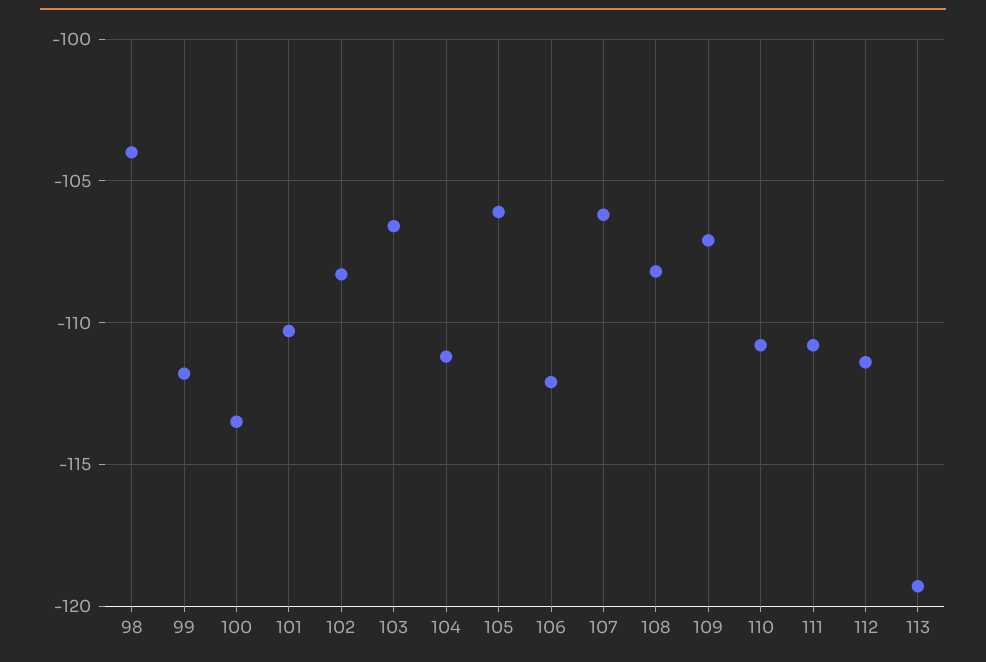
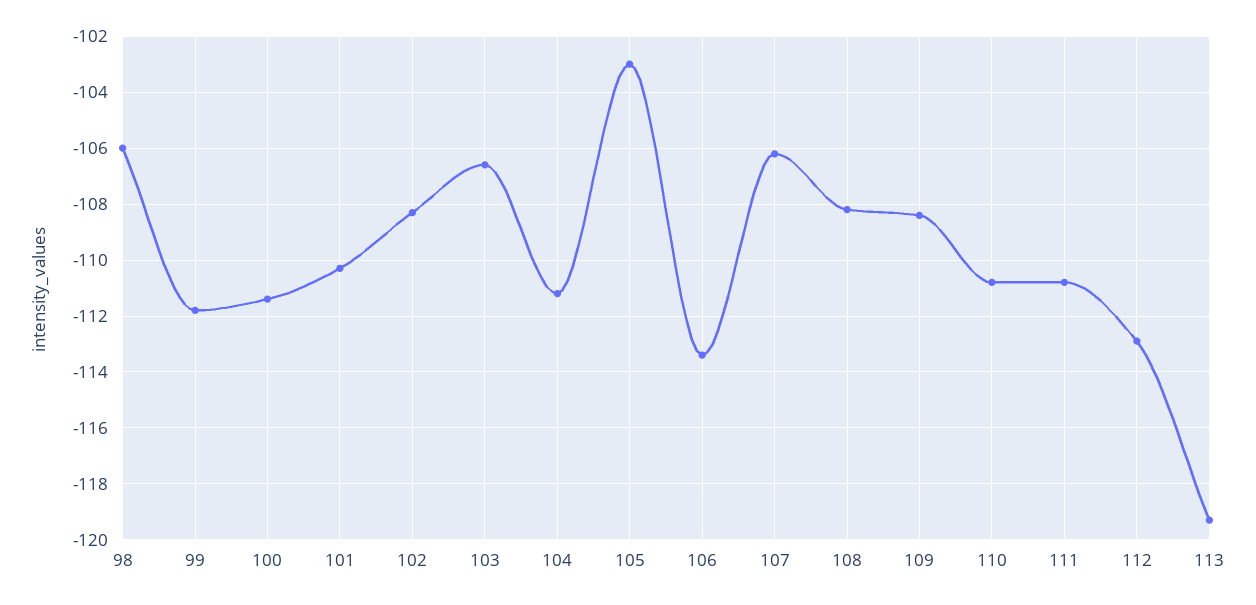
  {
-   "98": -104,
+   "98": -106,
    "99": -112,
-   "100": -113.5,
+   "100": -111.5,
    "101": -110.5,
    "102": -108.5,
    "103": -106.5,
    "104": -111,
-   "105": -106,
+   "105": -103,
-   "106": -112,
+   "106": -113.5,
    "107": -106,
    "108": -108,
-   "109": -107,
+   "109": -108.5,
    "110": -111,
    "111": -111,
-   "112": -111.5,
+   "112": -113,
    "113": -119.5
  }

